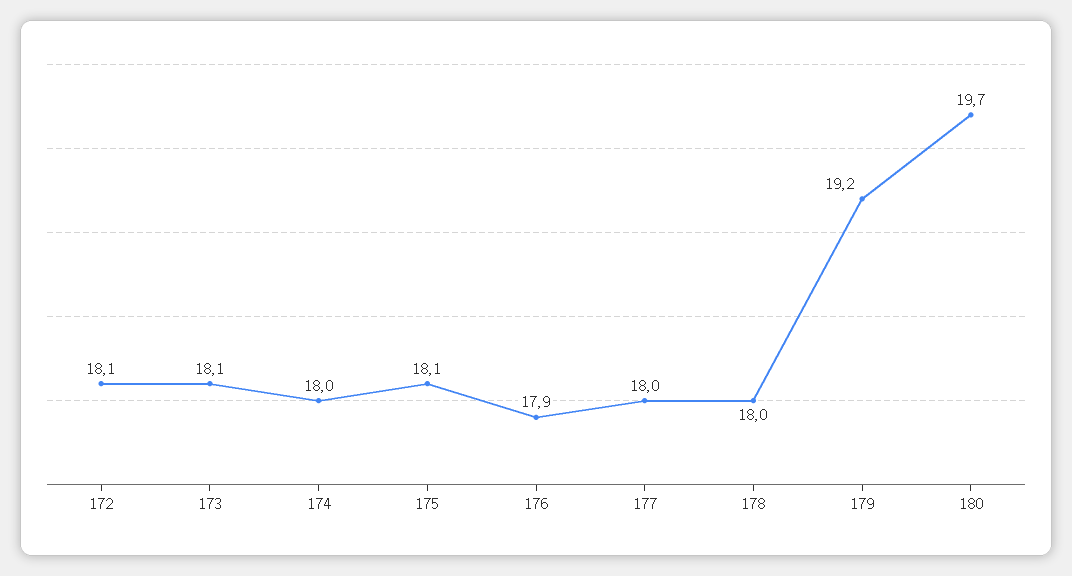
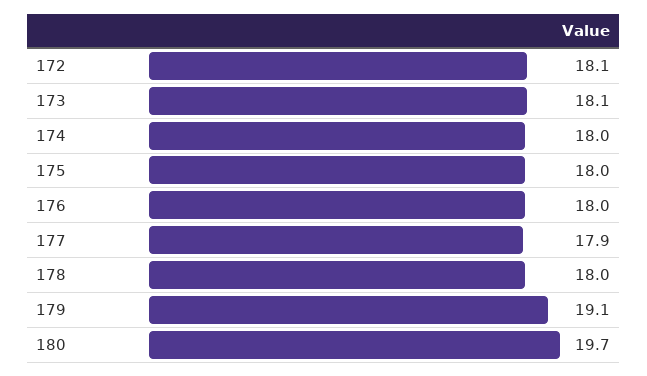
  {
    "172": 18.1,
    "173": 18.1,
    "174": 18,
-   "175": 18.1,
+   "175": 18,
-   "176": 17.9,
+   "176": 18,
-   "177": 18,
+   "177": 17.9,
    "178": 18,
-   "179": 19.2,
+   "179": 19.1,
    "180": 19.7
  }

